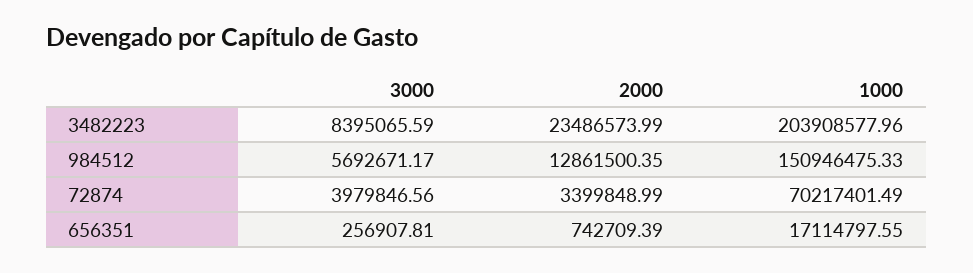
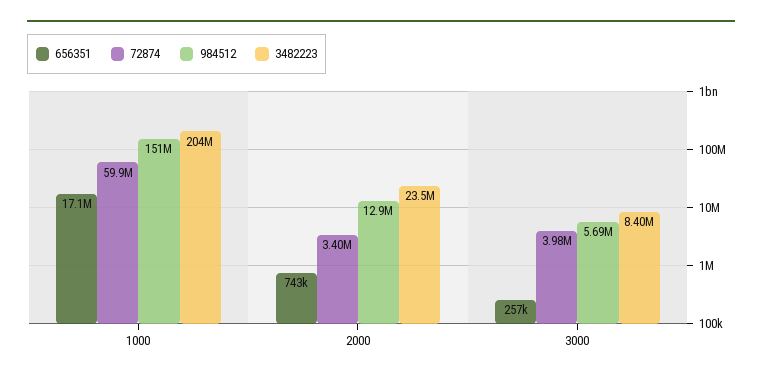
  {
    "3482223": {
      "3000": 8395065.59,
      "2000": 23486573.99,
      "1000": 203908577.96
    },
    "984512": {
      "3000": 5692671.17,
      "2000": 12861500.35,
      "1000": 150946475.33
    },
    "72874": {
      "3000": 3979846.56,
      "2000": 3399848.99,
-     "1000": 70217401.49
+     "1000": 59900000
    },
    "656351": {
      "3000": 256907.81,
      "2000": 742709.39,
      "1000": 17114797.55
    }
  }

